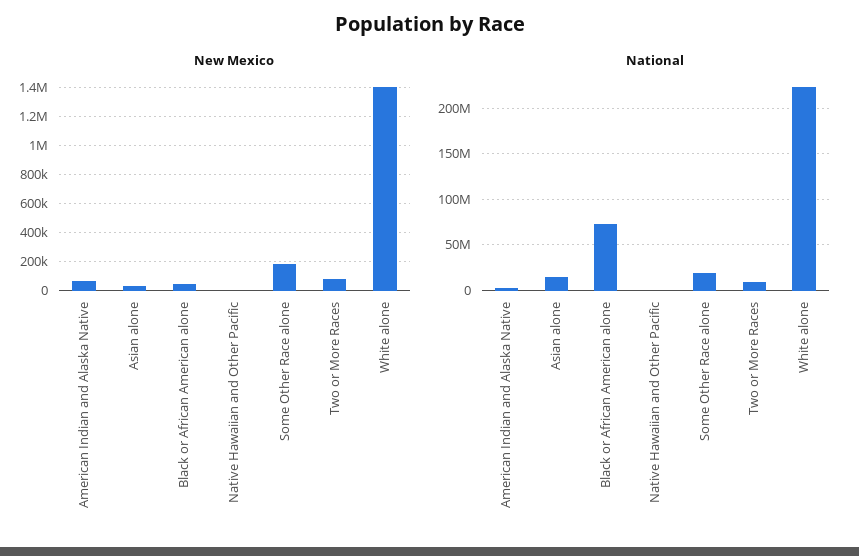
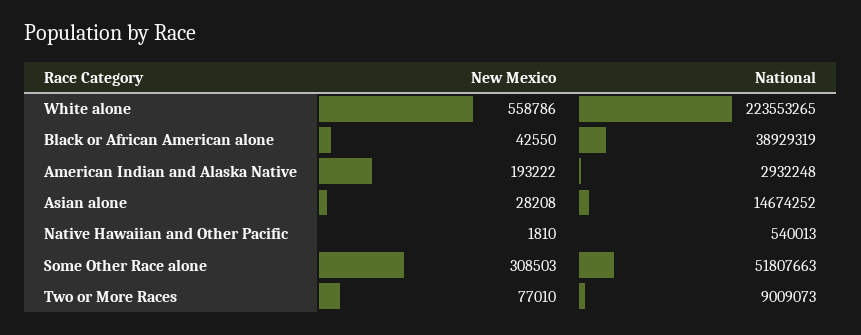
  {
    "New Mexico": {
-     "American Indian and Alaska Native": 50000,
+     "American Indian and Alaska Native": 193222,
      "Asian alone": 28208,
      "Black or African American alone": 42550,
      "Native Hawaiian and Other Pacific": 1810,
-     "Some Other Race alone": 200000,
+     "Some Other Race alone": 308503,
      "Two or More Races": 77010,
-     "White alone": 1400000
+     "White alone": 558786
    },
    "National": {
      "American Indian and Alaska Native": 2932248,
      "Asian alone": 14674252,
-     "Black or African American alone": 70000000,
+     "Black or African American alone": 38929319,
      "Native Hawaiian and Other Pacific": 540013,
-     "Some Other Race alone": 20000000,
+     "Some Other Race alone": 51807663,
      "Two or More Races": 9009073,
      "White alone": 223553265
    }
  }

